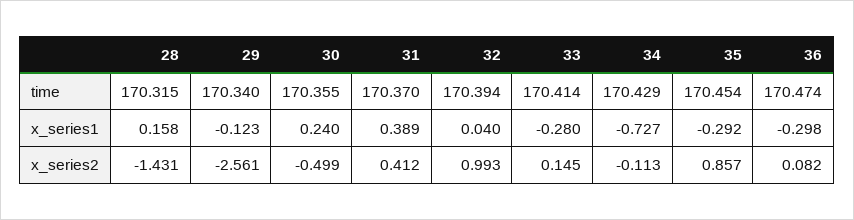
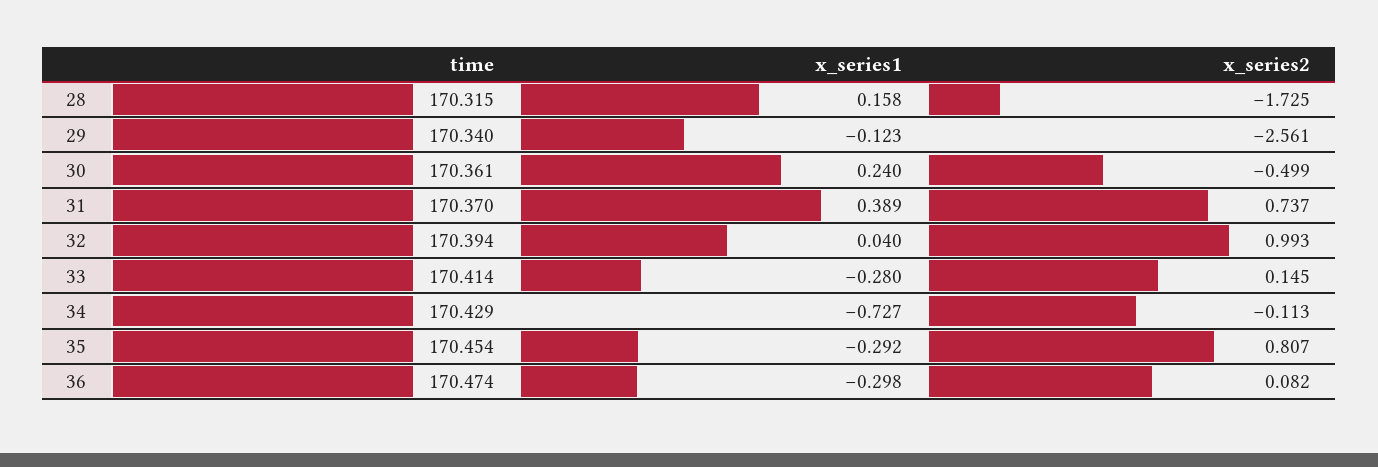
  {
    "28": {
      "time": 170.315,
      "x_series1": 0.158,
-     "x_series2": -1.431
+     "x_series2": -1.725
    },
    "29": {
      "time": 170.34,
      "x_series1": -0.123,
      "x_series2": -2.561
    },
    "30": {
-     "time": 170.355,
+     "time": 170.361,
      "x_series1": 0.24,
      "x_series2": -0.499
    },
    "31": {
      "time": 170.37,
      "x_series1": 0.389,
-     "x_series2": 0.412
+     "x_series2": 0.737
    },
    "32": {
      "time": 170.394,
      "x_series1": 0.04,
      "x_series2": 0.993
    },
    "33": {
      "time": 170.414,
      "x_series1": -0.28,
      "x_series2": 0.145
    },
    "34": {
      "time": 170.429,
      "x_series1": -0.727,
      "x_series2": -0.113
    },
    "35": {
      "time": 170.454,
      "x_series1": -0.292,
-     "x_series2": 0.857
+     "x_series2": 0.807
    },
    "36": {
      "time": 170.474,
      "x_series1": -0.298,
      "x_series2": 0.082
    }
  }

